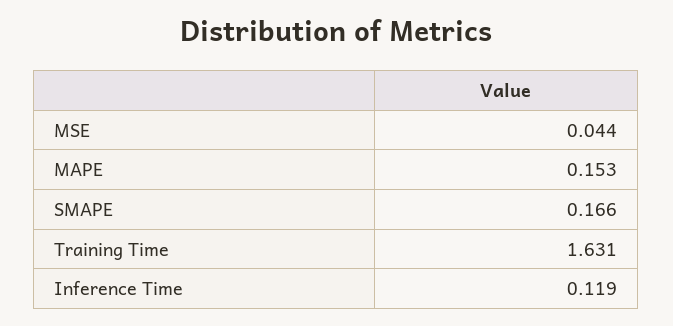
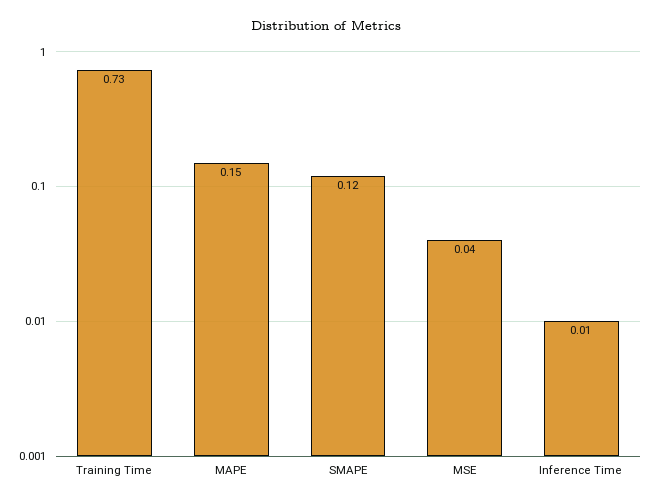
  {
    "MSE": 0.044,
    "MAPE": 0.153,
-   "SMAPE": 0.166,
+   "SMAPE": 0.12,
-   "Training Time": 1.631,
+   "Training Time": 0.73,
-   "Inference Time": 0.119
+   "Inference Time": 0.01
  }

